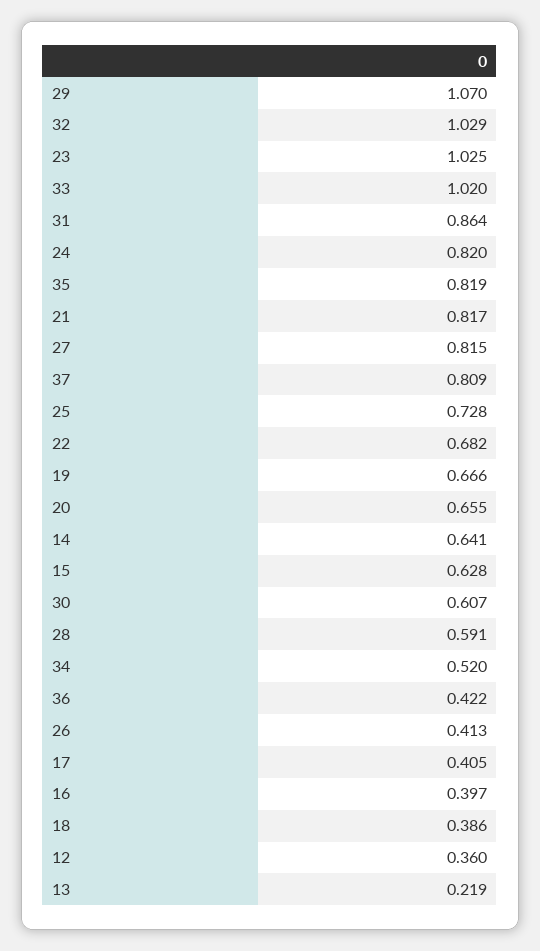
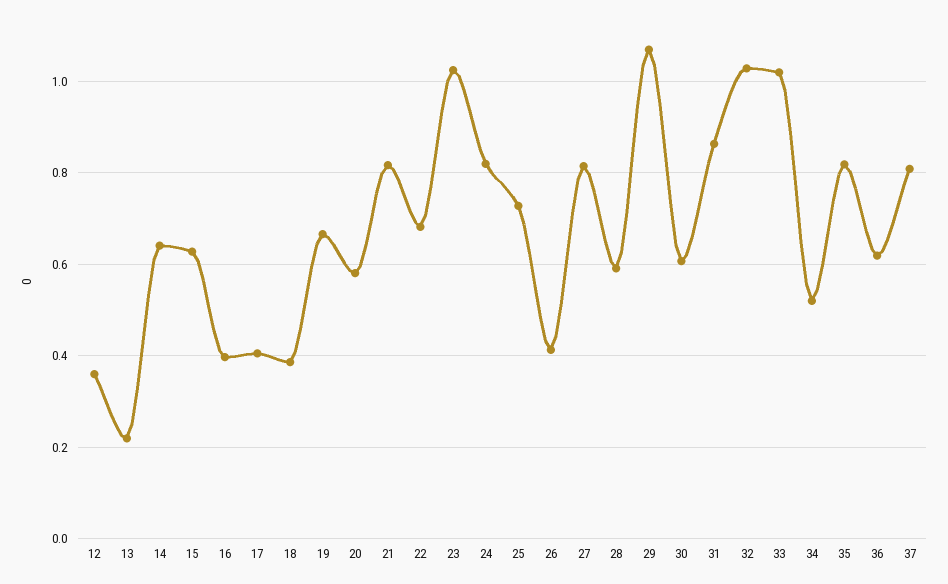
  {
    "29": 1.07,
    "32": 1.029,
    "23": 1.025,
    "33": 1.02,
    "31": 0.864,
    "24": 0.82,
    "35": 0.819,
    "21": 0.817,
    "27": 0.815,
    "37": 0.809,
    "25": 0.728,
    "22": 0.682,
    "19": 0.666,
-   "20": 0.655,
+   "20": 0.58,
    "14": 0.641,
    "15": 0.628,
    "30": 0.607,
    "28": 0.591,
    "34": 0.52,
-   "36": 0.422,
+   "36": 0.62,
    "26": 0.413,
    "17": 0.405,
    "16": 0.397,
    "18": 0.386,
    "12": 0.36,
    "13": 0.219
  }

